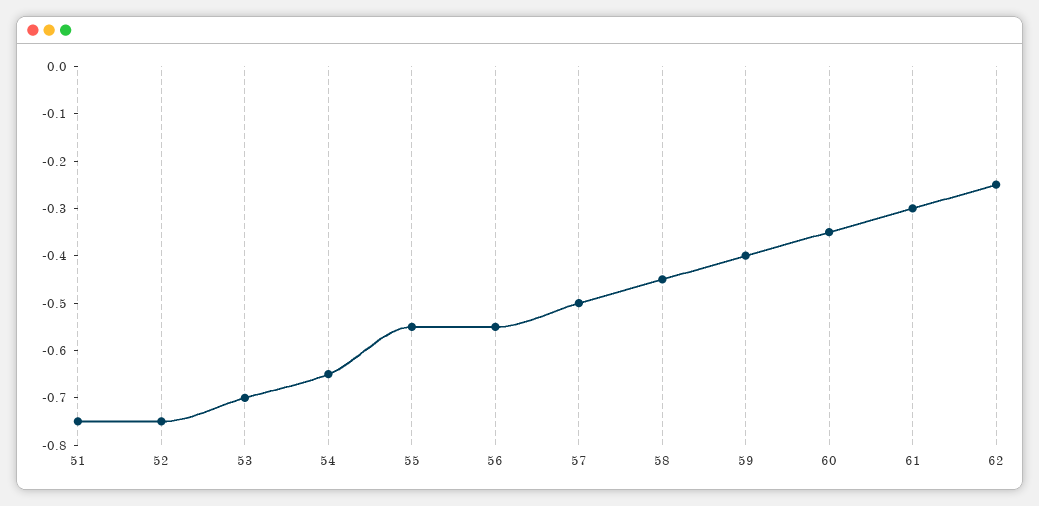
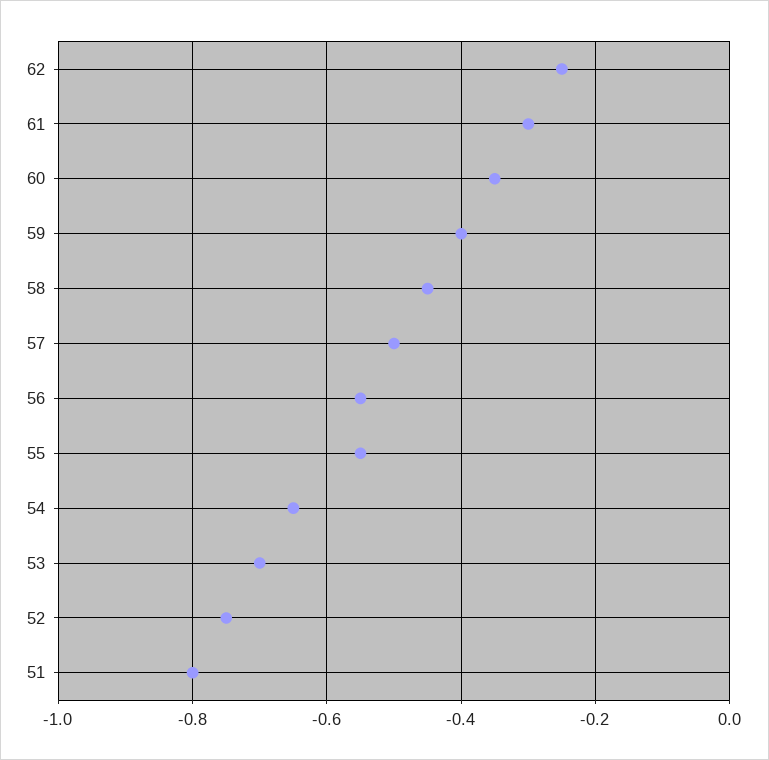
  {
-   "51": -0.75,
+   "51": -0.8,
    "52": -0.75,
    "53": -0.7,
    "54": -0.65,
    "55": -0.55,
    "56": -0.55,
    "57": -0.5,
    "58": -0.45,
    "59": -0.4,
    "60": -0.35,
    "61": -0.3,
    "62": -0.25
  }

